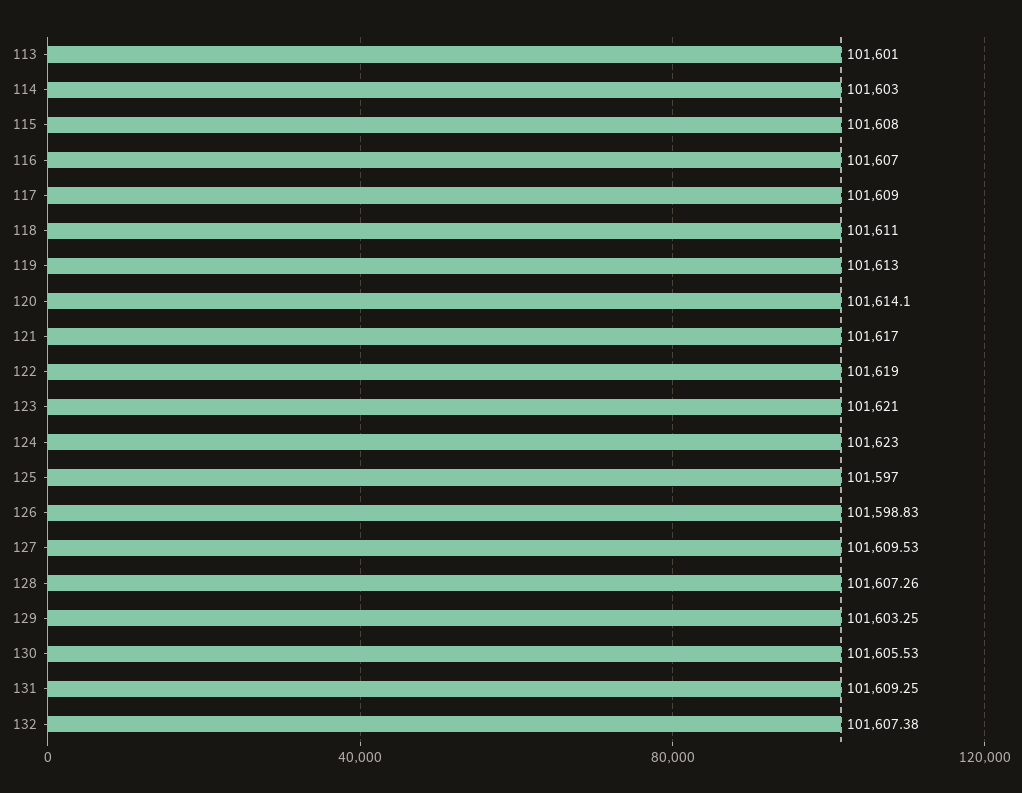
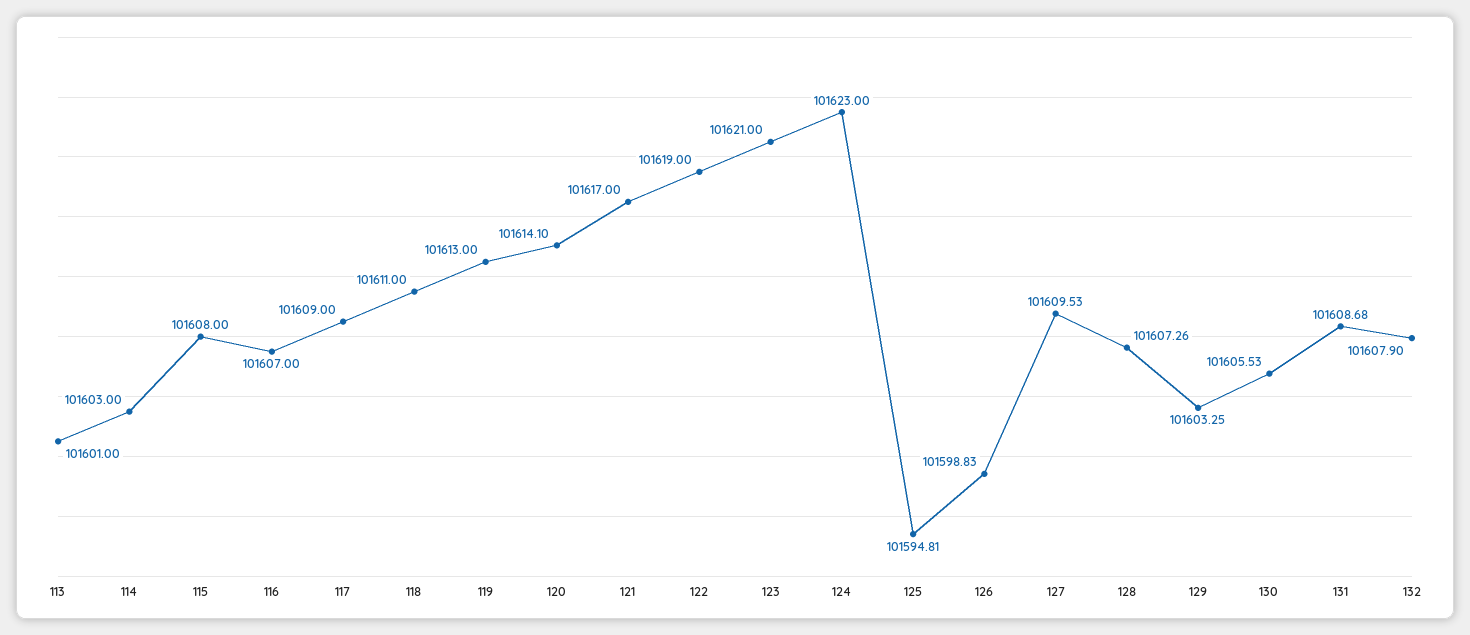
  {
    "113": 101601,
    "114": 101603,
    "115": 101608,
    "116": 101607,
    "117": 101609,
    "118": 101611,
    "119": 101613,
    "120": 101614.1,
    "121": 101617,
    "122": 101619,
    "123": 101621,
    "124": 101623,
-   "125": 101597,
+   "125": 101594.81,
    "126": 101598.83,
    "127": 101609.53,
    "128": 101607.26,
    "129": 101603.25,
    "130": 101605.53,
-   "131": 101609.25,
+   "131": 101608.68,
-   "132": 101607.38
+   "132": 101607.9
  }

